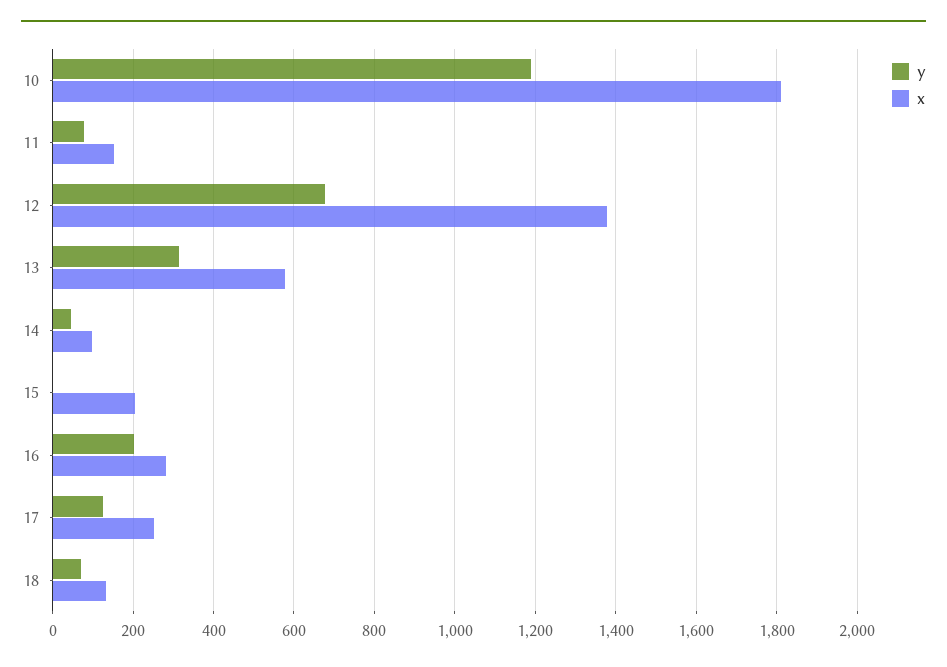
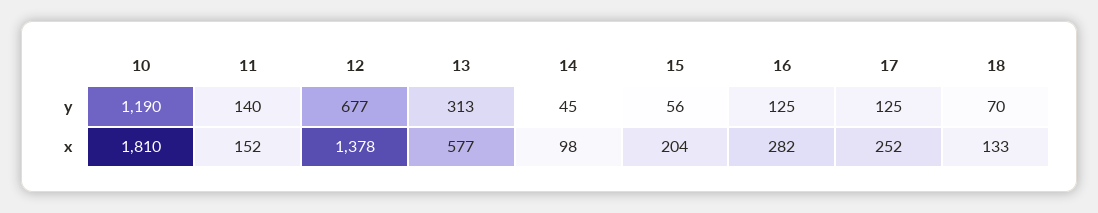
  {
    "y": {
      "10": 1190,
-     "11": 80,
+     "11": 140,
      "12": 677,
      "13": 313,
      "14": 45,
-     "15": 0,
+     "15": 56,
-     "16": 200,
+     "16": 125,
      "17": 125,
      "18": 70
    },
    "x": {
      "10": 1810,
      "11": 152,
      "12": 1378,
      "13": 577,
      "14": 98,
      "15": 204,
      "16": 282,
      "17": 252,
      "18": 133
    }
  }

